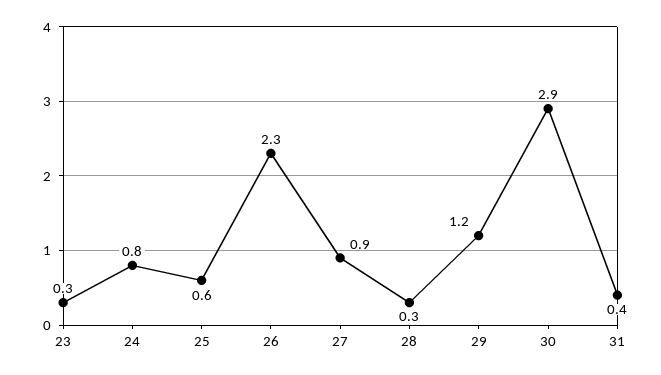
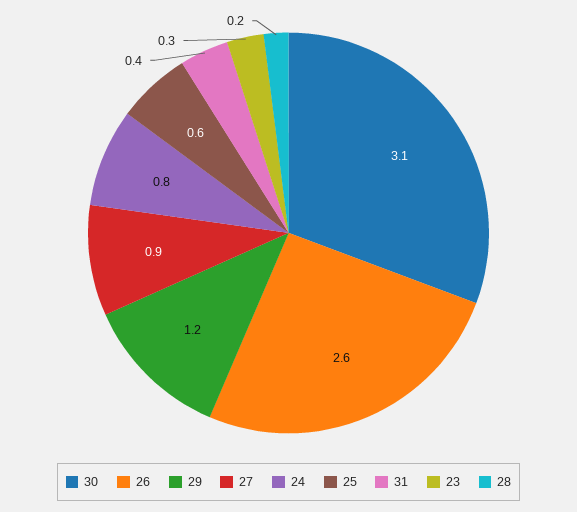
  {
    "23": 0.3,
    "24": 0.8,
    "25": 0.6,
-   "26": 2.3,
+   "26": 2.6,
    "27": 0.9,
-   "28": 0.3,
+   "28": 0.2,
    "29": 1.2,
-   "30": 2.9,
+   "30": 3.1,
    "31": 0.4
  }

